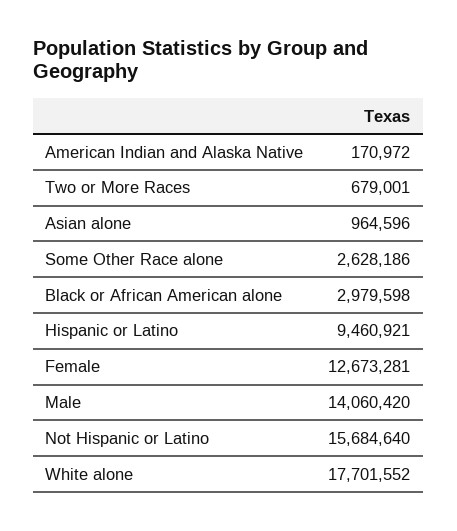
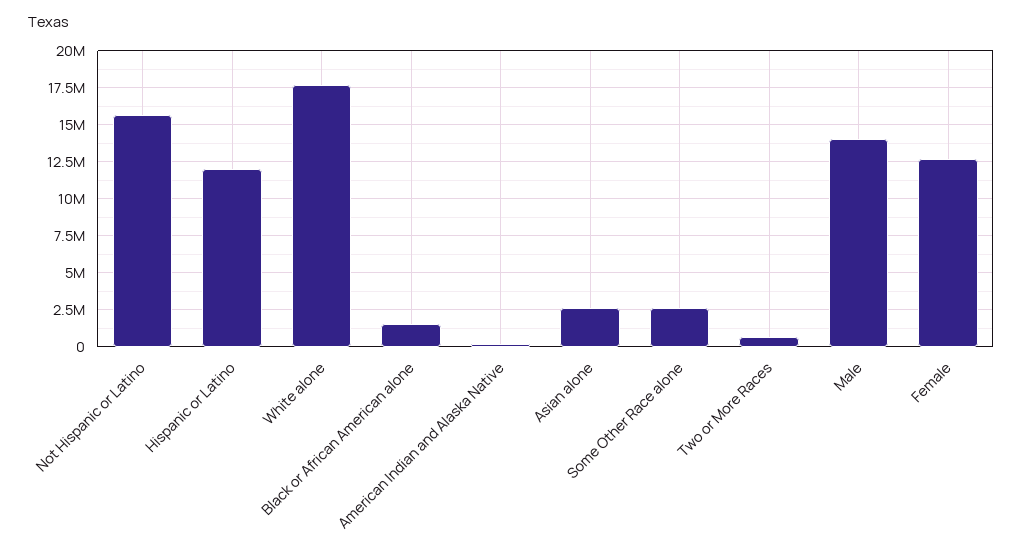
  {
    "American Indian and Alaska Native": 170972,
    "Two or More Races": 679001,
-   "Asian alone": 964596,
+   "Asian alone": 2500000,
    "Some Other Race alone": 2628186,
-   "Black or African American alone": 2979598,
+   "Black or African American alone": 1500000,
-   "Hispanic or Latino": 9460921,
+   "Hispanic or Latino": 12000000,
    "Female": 12673281,
    "Male": 14060420,
    "Not Hispanic or Latino": 15684640,
    "White alone": 17701552
  }

